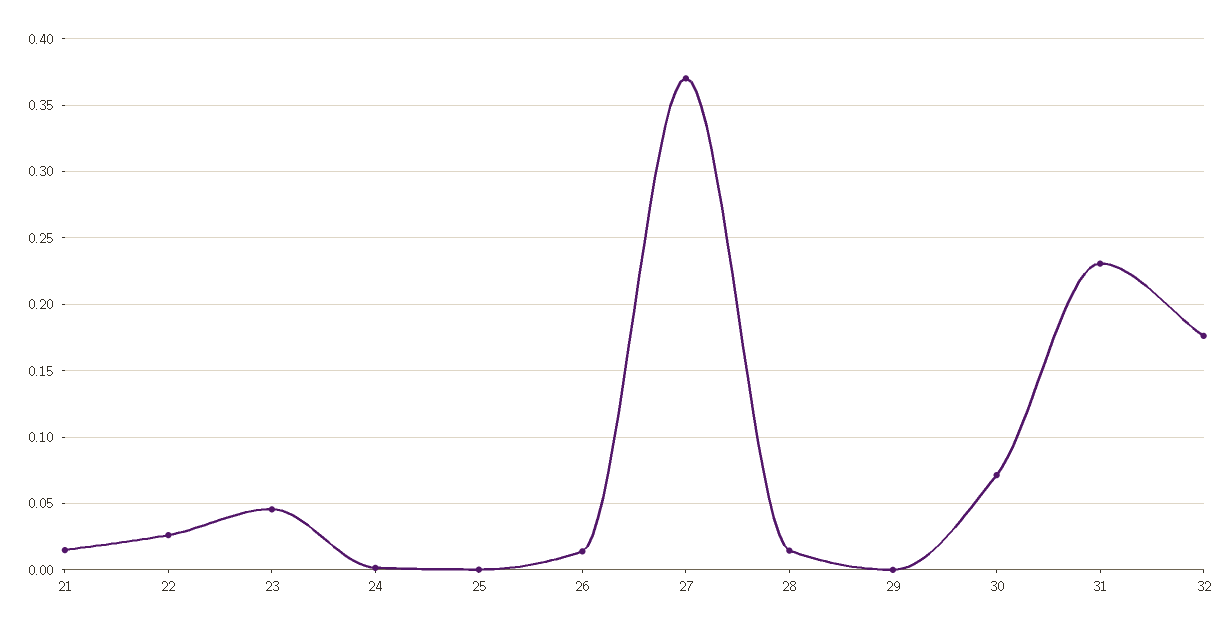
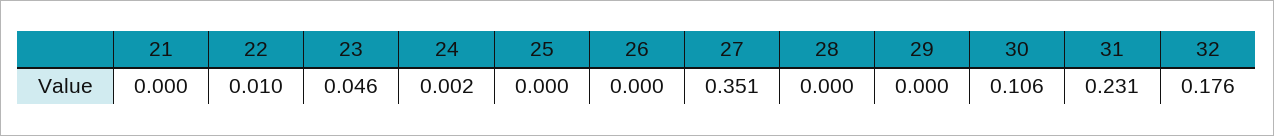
  {
-   "21": 0.015,
+   "21": 0,
-   "22": 0.025,
+   "22": 0.01,
    "23": 0.046,
    "24": 0.002,
    "25": 0,
-   "26": 0.015,
+   "26": 0,
-   "27": 0.37,
+   "27": 0.351,
-   "28": 0.015,
+   "28": 0,
    "29": 0,
-   "30": 0.07,
+   "30": 0.106,
    "31": 0.231,
    "32": 0.176
  }

